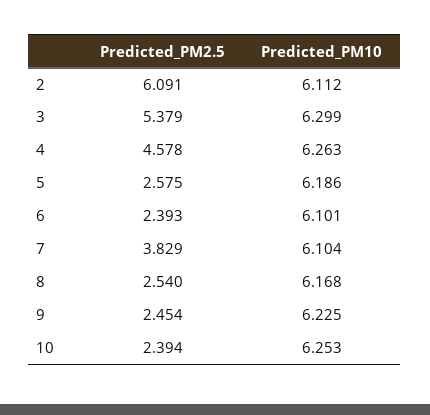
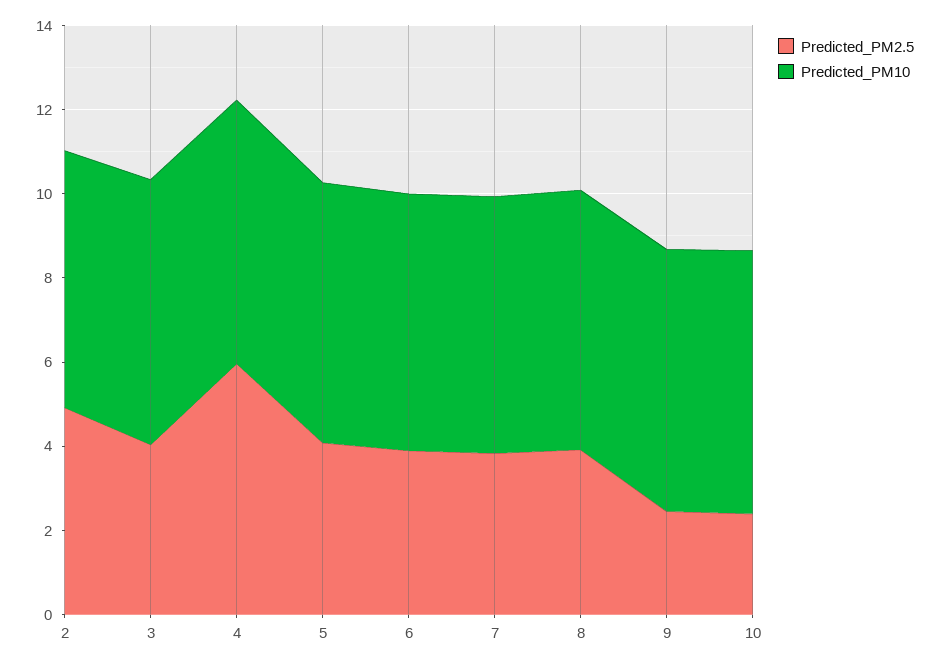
  {
    "Predicted_PM2.5": {
-     "2": 6.091,
+     "2": 5,
-     "3": 5.379,
+     "3": 4,
-     "4": 4.578,
+     "4": 6,
-     "5": 2.575,
+     "5": 4,
-     "6": 2.393,
+     "6": 4,
      "7": 3.829,
-     "8": 2.54,
+     "8": 4,
      "9": 2.454,
      "10": 2.394
    },
    "Predicted_PM10": {
      "2": 6.112,
      "3": 6.299,
      "4": 6.263,
      "5": 6.186,
      "6": 6.101,
      "7": 6.104,
      "8": 6.168,
      "9": 6.225,
      "10": 6.253
    }
  }

